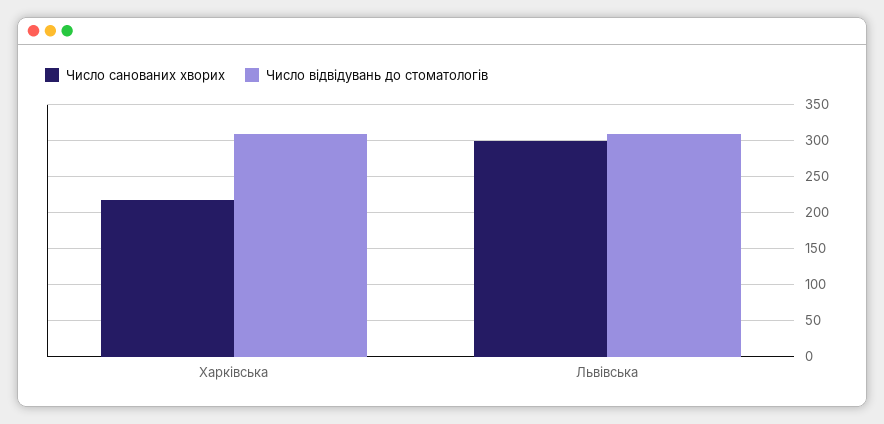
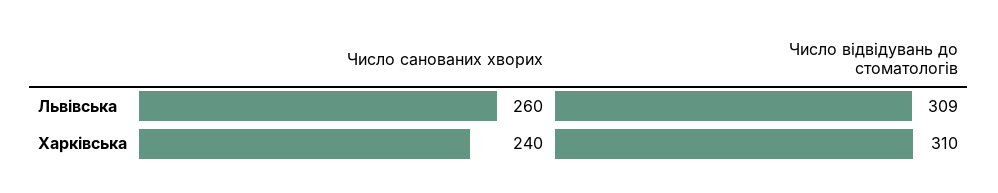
  {
    "Число санованих хворих": {
-     "Харківська": 220,
+     "Харківська": 240,
-     "Львівська": 300
+     "Львівська": 260
    },
    "Число відвідувань до стоматологів": {
      "Харківська": 310,
      "Львівська": 309
    }
  }

